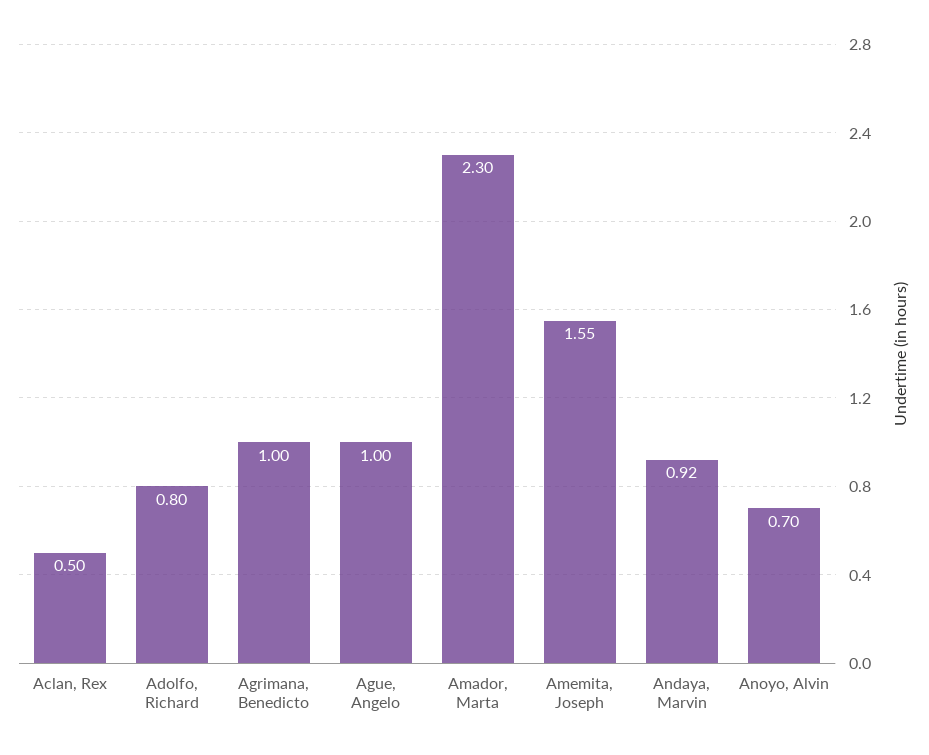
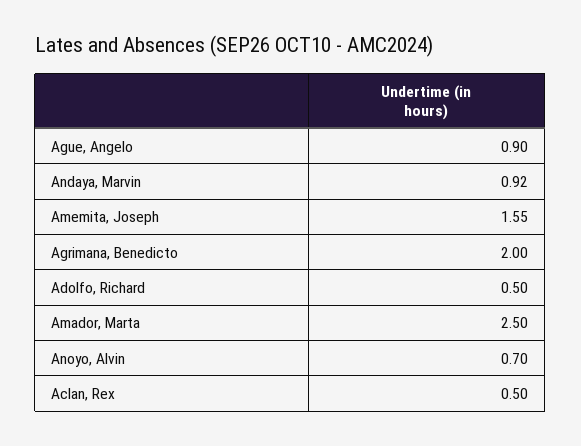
  {
    "Aclan, Rex": 0.5,
-   "Adolfo, Richard": 0.8,
+   "Adolfo, Richard": 0.5,
-   "Agrimana, Benedicto": 1,
+   "Agrimana, Benedicto": 2,
-   "Ague, Angelo": 1,
+   "Ague, Angelo": 0.9,
-   "Amador, Marta": 2.3,
+   "Amador, Marta": 2.5,
    "Amemita, Joseph": 1.55,
    "Andaya, Marvin": 0.92,
    "Anoyo, Alvin": 0.7
  }

